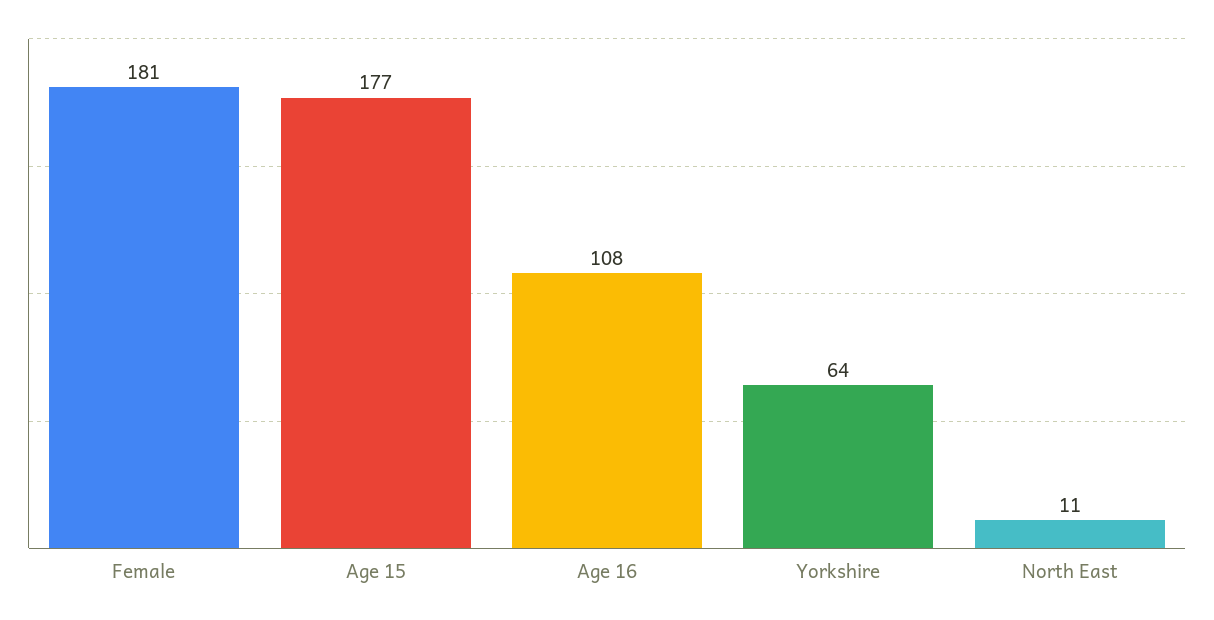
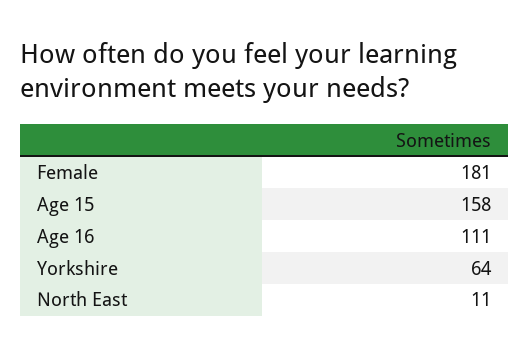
  {
    "Female": 181,
-   "Age 15": 177,
+   "Age 15": 158,
-   "Age 16": 108,
+   "Age 16": 111,
    "Yorkshire": 64,
    "North East": 11
  }

